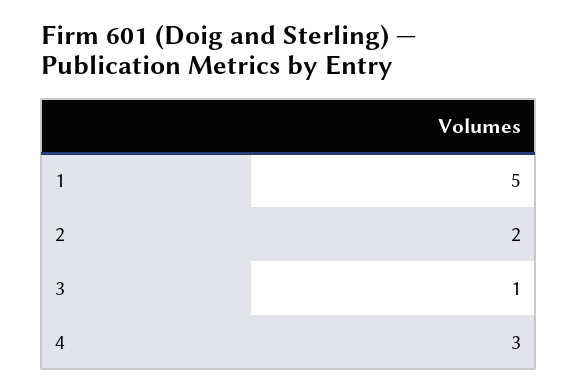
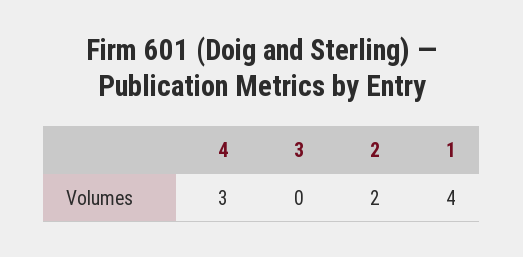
  {
-   "1": 5,
+   "1": 4,
    "2": 2,
-   "3": 1,
+   "3": 0,
    "4": 3
  }

